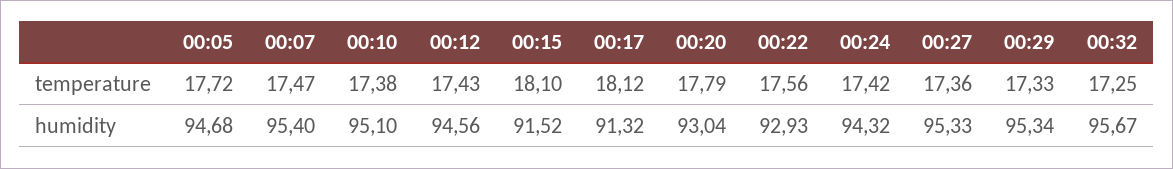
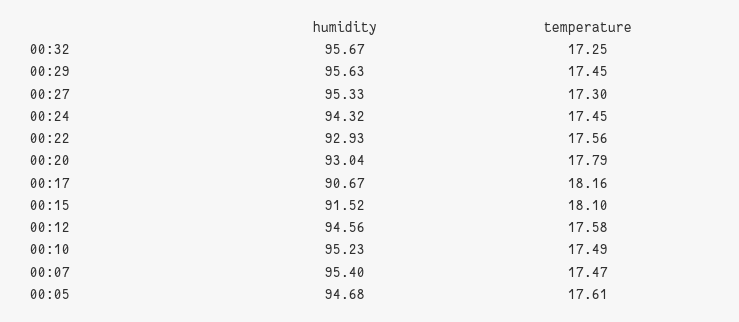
  {
    "00:05": {
-     "temperature": 17.72,
+     "temperature": 17.61,
      "humidity": 94.68
    },
    "00:07": {
      "temperature": 17.47,
      "humidity": 95.4
    },
    "00:10": {
-     "temperature": 17.38,
+     "temperature": 17.49,
-     "humidity": 95.1
+     "humidity": 95.23
    },
    "00:12": {
-     "temperature": 17.43,
+     "temperature": 17.58,
      "humidity": 94.56
    },
    "00:15": {
      "temperature": 18.1,
      "humidity": 91.52
    },
    "00:17": {
-     "temperature": 18.12,
+     "temperature": 18.16,
-     "humidity": 91.32
+     "humidity": 90.67
    },
    "00:20": {
      "temperature": 17.79,
      "humidity": 93.04
    },
    "00:22": {
      "temperature": 17.56,
      "humidity": 92.93
    },
    "00:24": {
-     "temperature": 17.42,
+     "temperature": 17.45,
      "humidity": 94.32
    },
    "00:27": {
-     "temperature": 17.36,
+     "temperature": 17.3,
      "humidity": 95.33
    },
    "00:29": {
-     "temperature": 17.33,
+     "temperature": 17.45,
-     "humidity": 95.34
+     "humidity": 95.63
    },
    "00:32": {
      "temperature": 17.25,
      "humidity": 95.67
    }
  }

